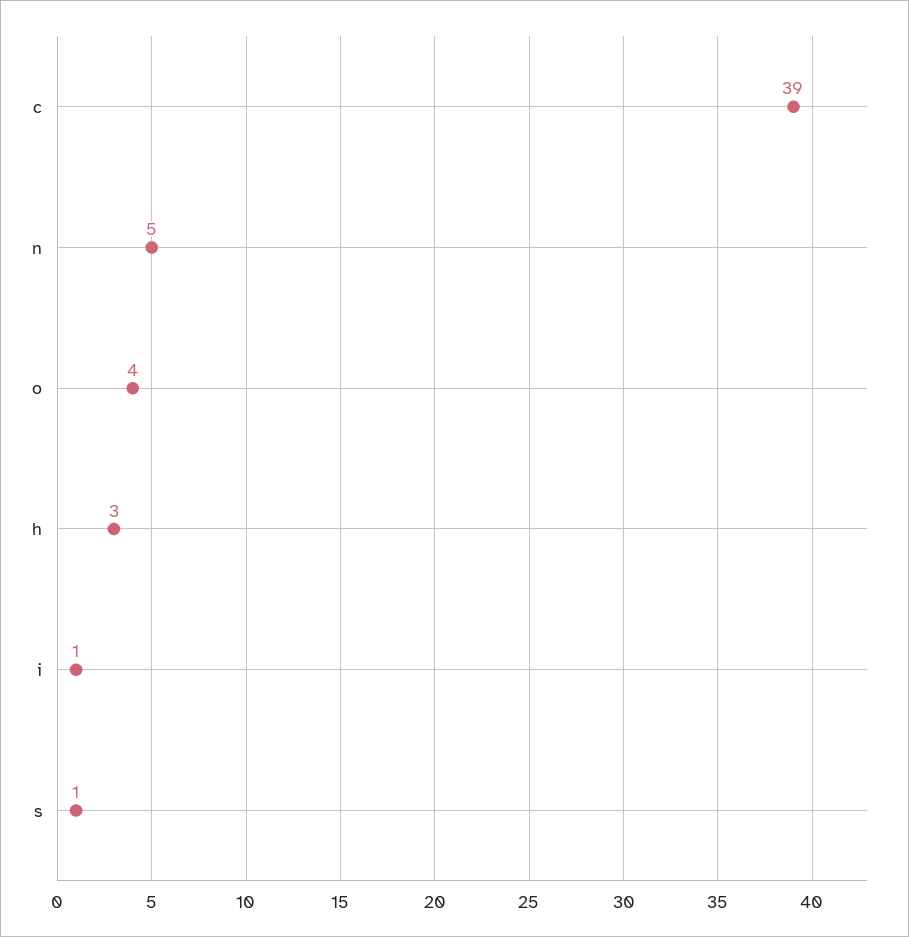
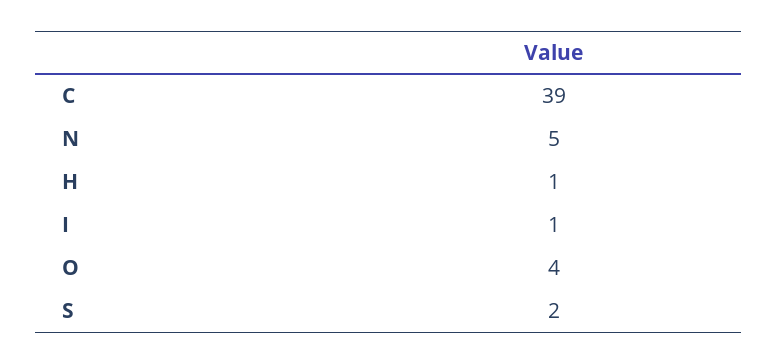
  {
    "c": 39,
    "n": 5,
    "o": 4,
-   "h": 3,
+   "h": 1,
    "i": 1,
-   "s": 1
+   "s": 2
  }

